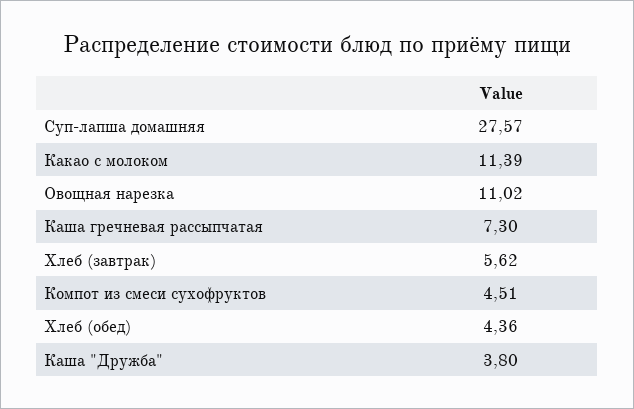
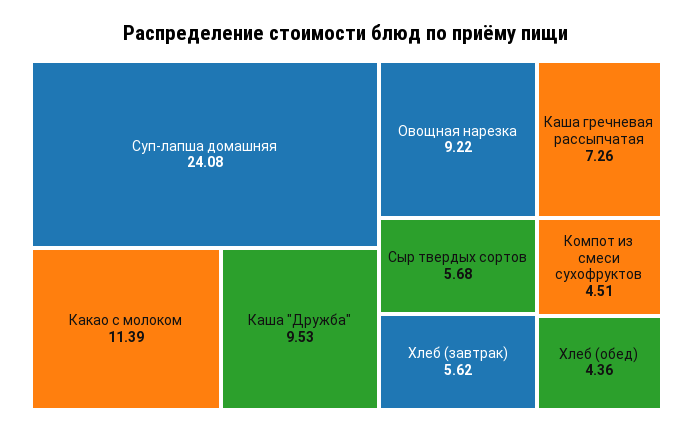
  {
-   "Суп-лапша домашняя": 27.57,
+   "Суп-лапша домашняя": 24.08,
    "Какао с молоком": 11.39,
-   "Овощная нарезка": 11.02,
+   "Овощная нарезка": 9.22,
-   "Каша гречневая рассыпчатая": 7.3,
+   "Каша гречневая рассыпчатая": 7.26,
    "Хлеб (завтрак)": 5.62,
    "Компот из смеси сухофруктов": 4.51,
    "Хлеб (обед)": 4.36,
-   "Каша \"Дружба\"": 3.8
+   "Каша \"Дружба\"": 9.53,
+   "Сыр твердых сортов": 5.68
  }

